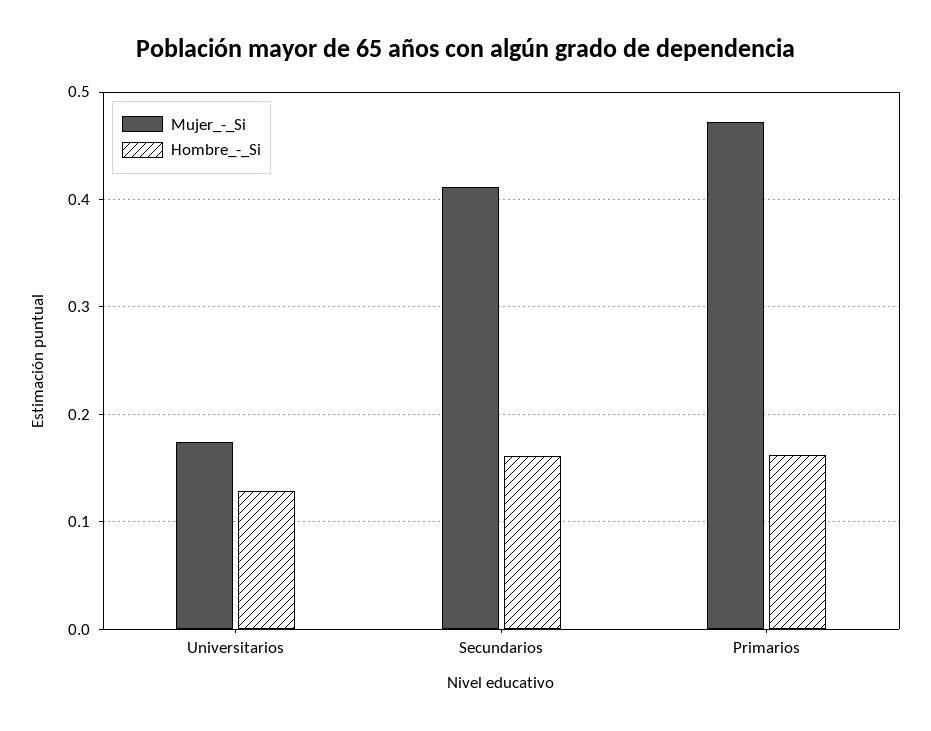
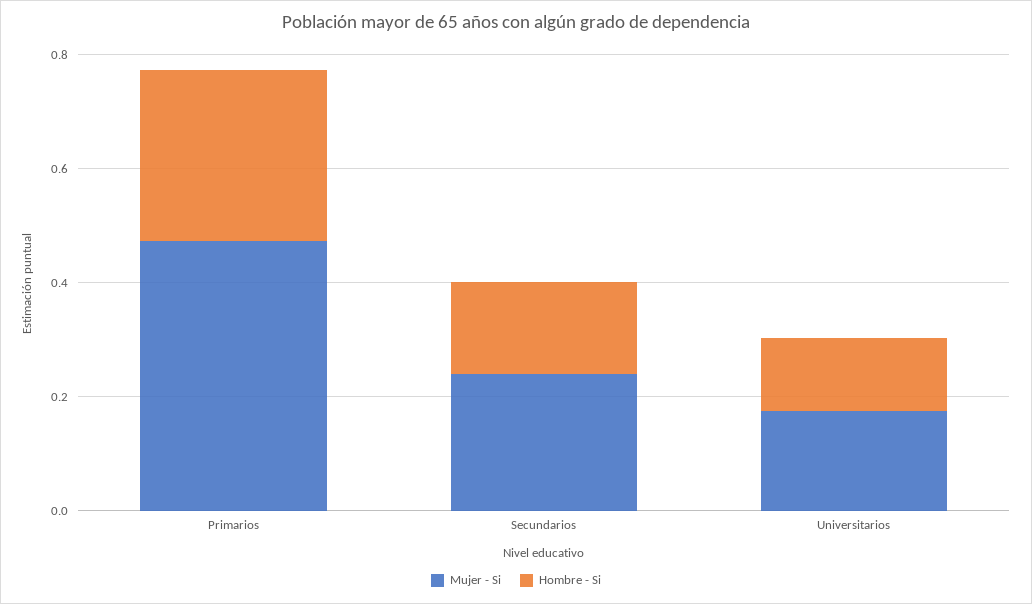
  {
    "Mujer_-_Si": {
      "Universitarios": 0.17,
-     "Secundarios": 0.41,
+     "Secundarios": 0.25,
      "Primarios": 0.47
    },
    "Hombre_-_Si": {
      "Universitarios": 0.13,
      "Secundarios": 0.16,
-     "Primarios": 0.16
+     "Primarios": 0.3
    }
  }

